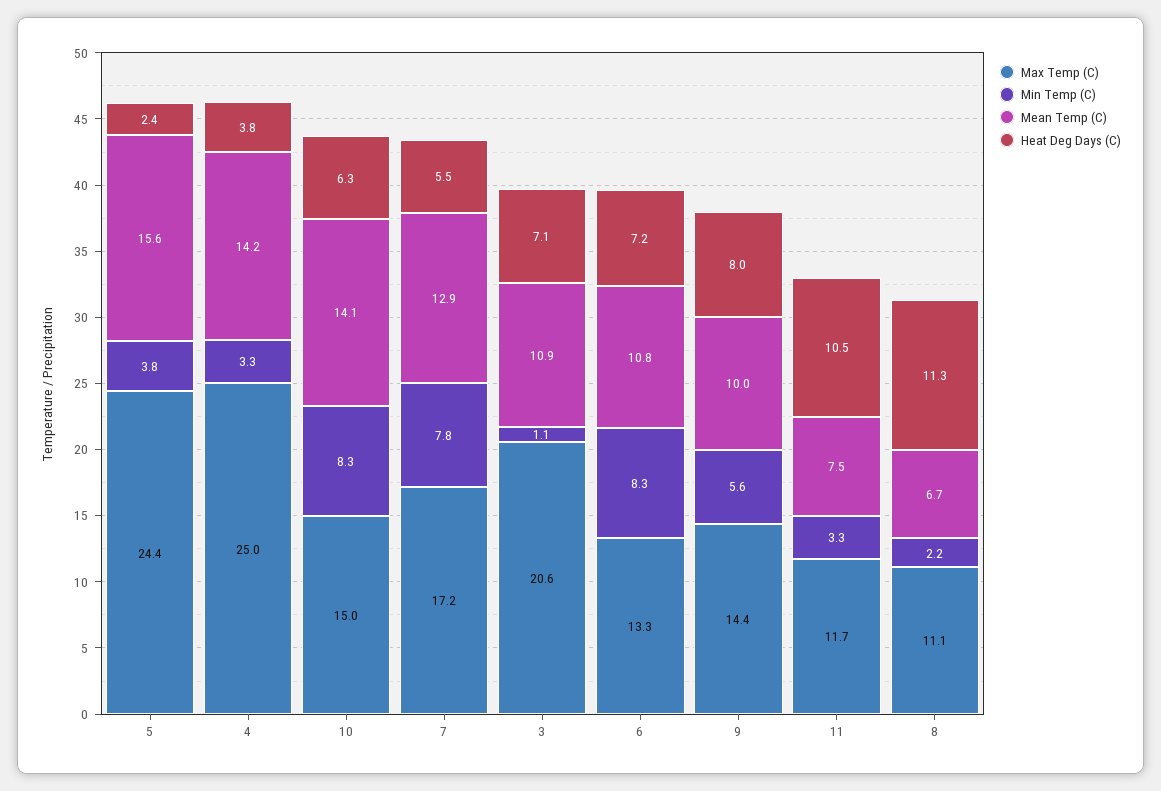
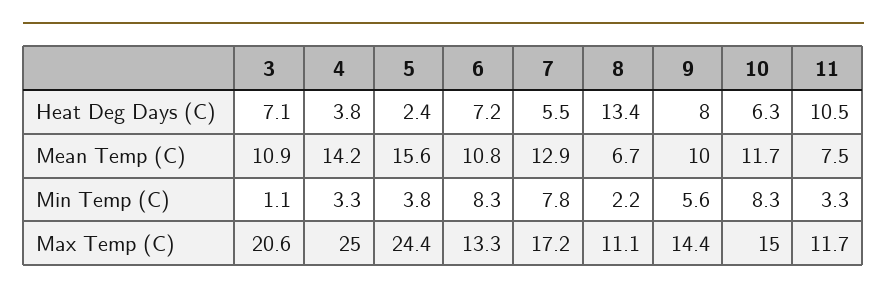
  {
    "Max Temp (C)": {
      "5": 24.4,
      "4": 25,
      "10": 15,
      "7": 17.2,
      "3": 20.6,
      "6": 13.3,
      "9": 14.4,
      "11": 11.7,
      "8": 11.1
    },
    "Min Temp (C)": {
      "5": 3.8,
      "4": 3.3,
      "10": 8.3,
      "7": 7.8,
      "3": 1.1,
      "6": 8.3,
      "9": 5.6,
      "11": 3.3,
      "8": 2.2
    },
    "Mean Temp (C)": {
      "5": 15.6,
      "4": 14.2,
-     "10": 14.1,
+     "10": 11.7,
      "7": 12.9,
      "3": 10.9,
      "6": 10.8,
      "9": 10,
      "11": 7.5,
      "8": 6.7
    },
    "Heat Deg Days (C)": {
      "5": 2.4,
      "4": 3.8,
      "10": 6.3,
      "7": 5.5,
      "3": 7.1,
      "6": 7.2,
      "9": 8,
      "11": 10.5,
-     "8": 11.3
+     "8": 13.4
    }
  }

